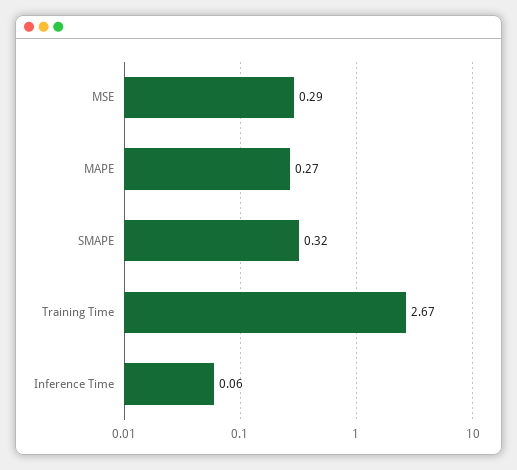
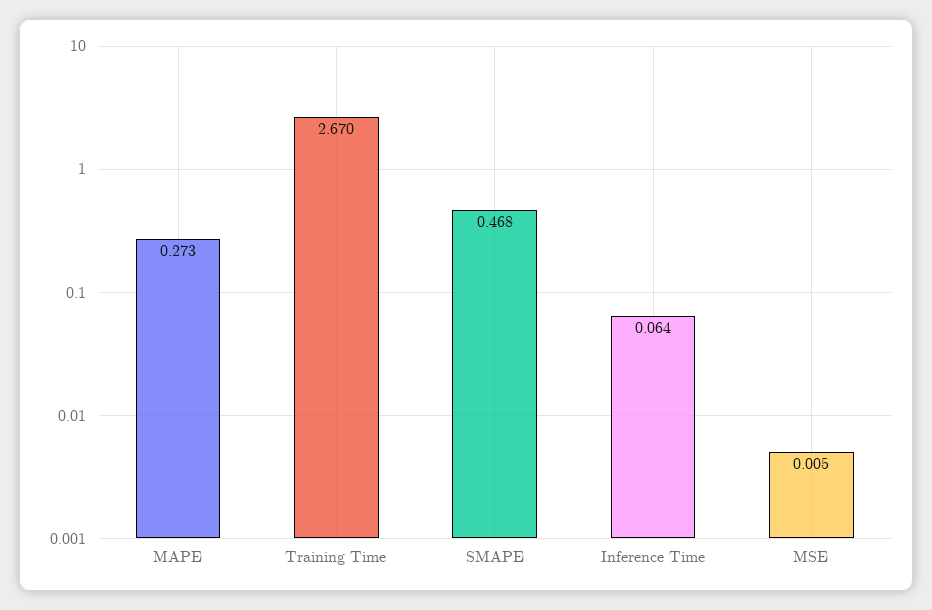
  {
-   "MSE": 0.29,
+   "MSE": 0.005,
    "MAPE": 0.273,
-   "SMAPE": 0.32,
+   "SMAPE": 0.468,
    "Training Time": 2.67,
    "Inference Time": 0.064
  }

